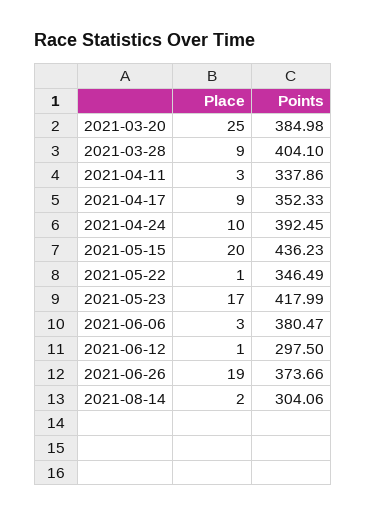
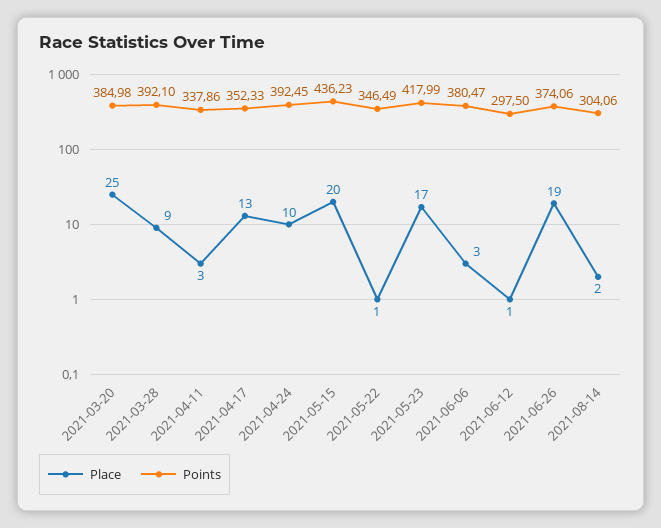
  {
    "Place": {
      "2021-03-20": 25,
      "2021-03-28": 9,
      "2021-04-11": 3,
-     "2021-04-17": 9,
+     "2021-04-17": 13,
      "2021-04-24": 10,
      "2021-05-15": 20,
      "2021-05-22": 1,
      "2021-05-23": 17,
      "2021-06-06": 3,
      "2021-06-12": 1,
      "2021-06-26": 19,
      "2021-08-14": 2
    },
    "Points": {
      "2021-03-20": 384.98,
-     "2021-03-28": 404.1,
+     "2021-03-28": 392.1,
      "2021-04-11": 337.86,
      "2021-04-17": 352.33,
      "2021-04-24": 392.45,
      "2021-05-15": 436.23,
      "2021-05-22": 346.49,
      "2021-05-23": 417.99,
      "2021-06-06": 380.47,
      "2021-06-12": 297.5,
-     "2021-06-26": 373.66,
+     "2021-06-26": 374.06,
      "2021-08-14": 304.06
    }
  }

